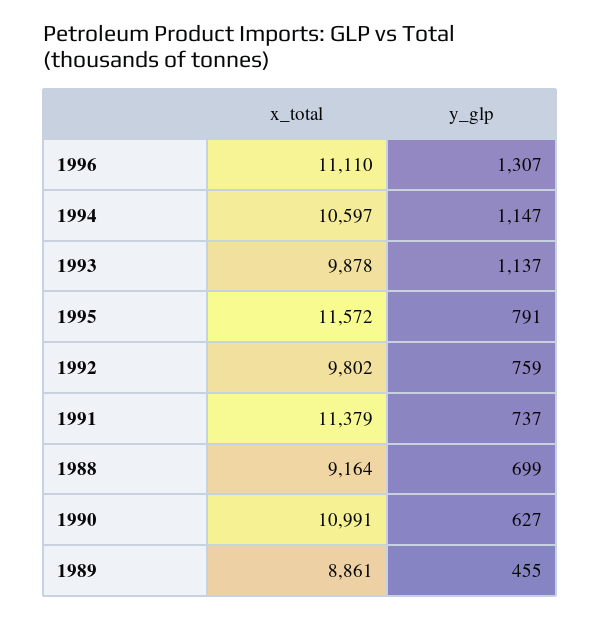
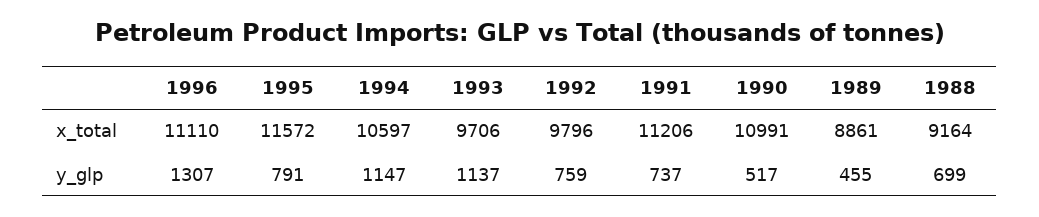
  {
    "x_total": {
      "1996": 11110,
      "1994": 10597,
-     "1993": 9878,
+     "1993": 9706,
      "1995": 11572,
-     "1992": 9802,
+     "1992": 9796,
-     "1991": 11379,
+     "1991": 11206,
      "1988": 9164,
      "1990": 10991,
      "1989": 8861
    },
    "y_glp": {
      "1996": 1307,
      "1994": 1147,
      "1993": 1137,
      "1995": 791,
      "1992": 759,
      "1991": 737,
      "1988": 699,
-     "1990": 627,
+     "1990": 517,
      "1989": 455
    }
  }

